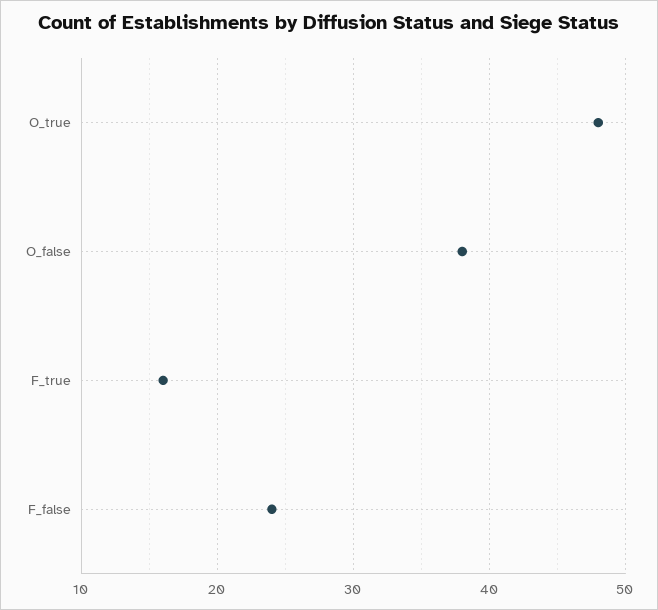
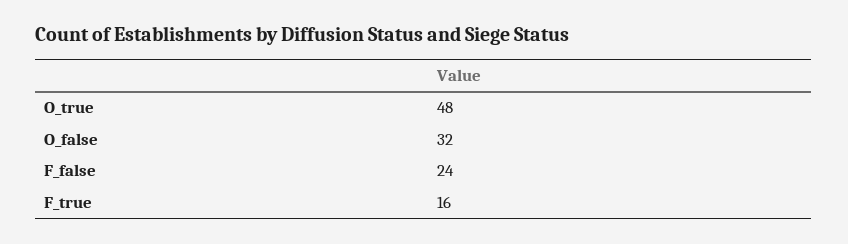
  {
    "O_true": 48,
-   "O_false": 38,
+   "O_false": 32,
    "F_true": 16,
    "F_false": 24
  }

